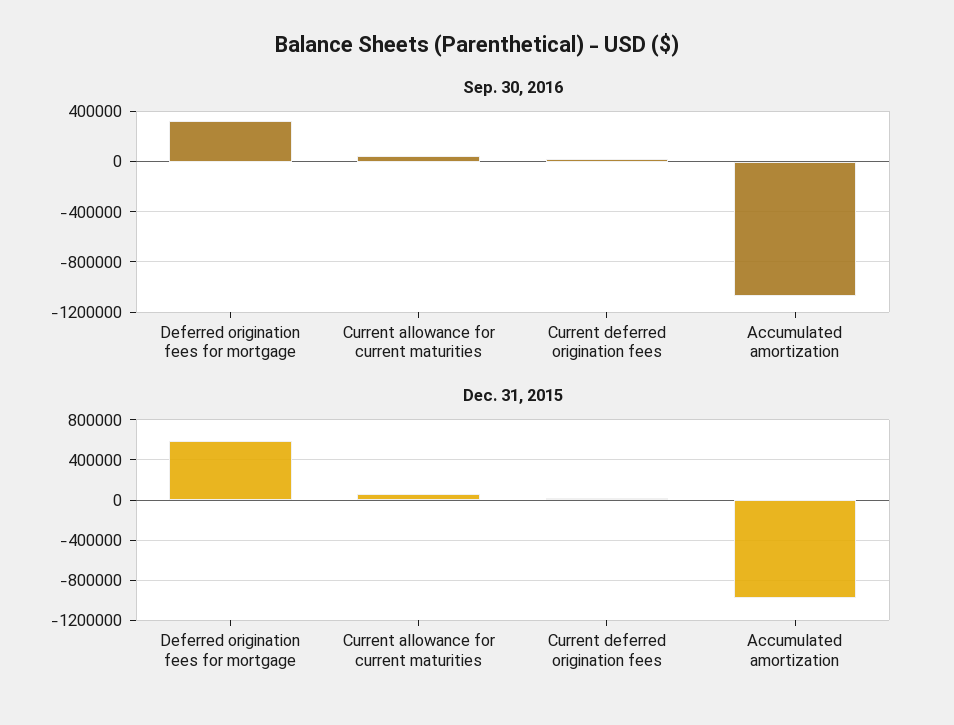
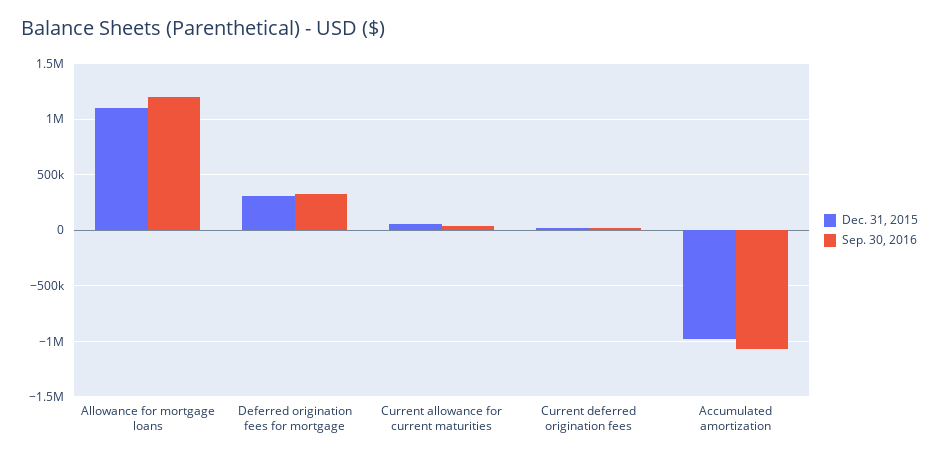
  {
    "Sep. 30, 2016": {
      "Deferred origination fees for mortgage": 300000,
      "Current allowance for current maturities": 50000,
      "Current deferred origination fees": 0,
-     "Accumulated amortization": -1050000
+     "Accumulated amortization": -1050000,
+     "Allowance for mortgage loans": 1200000
    },
    "Dec. 31, 2015": {
-     "Deferred origination fees for mortgage": 600000,
+     "Deferred origination fees for mortgage": 300000,
      "Current allowance for current maturities": 100000,
      "Current deferred origination fees": 0,
-     "Accumulated amortization": -1000000
+     "Accumulated amortization": -1000000,
+     "Allowance for mortgage loans": 1100000
    }
  }

